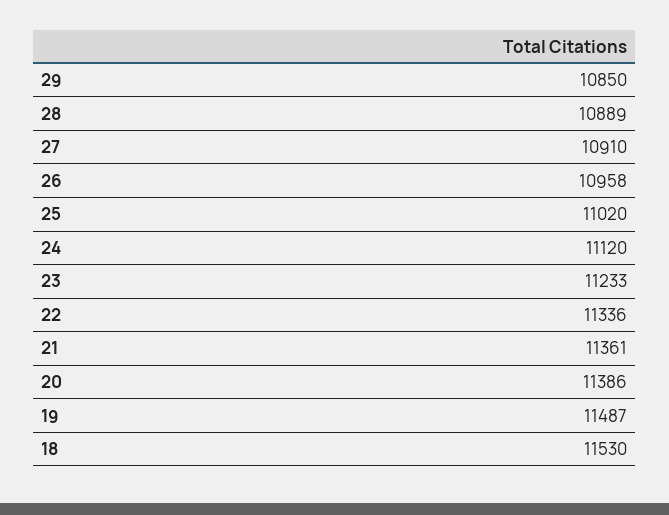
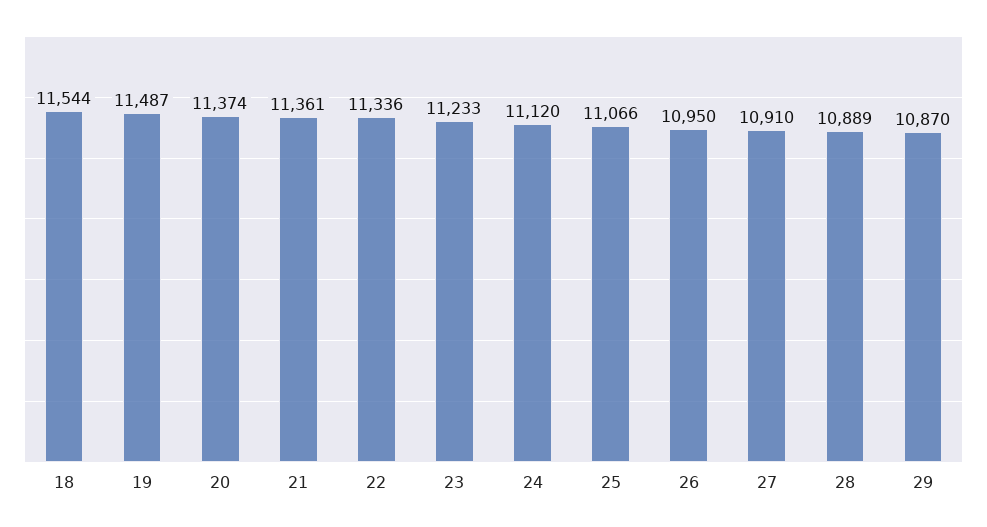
  {
-   "29": 10850,
+   "29": 10870,
    "28": 10889,
    "27": 10910,
-   "26": 10958,
+   "26": 10950,
-   "25": 11020,
+   "25": 11066,
    "24": 11120,
    "23": 11233,
    "22": 11336,
    "21": 11361,
-   "20": 11386,
+   "20": 11374,
    "19": 11487,
-   "18": 11530
+   "18": 11544
  }

